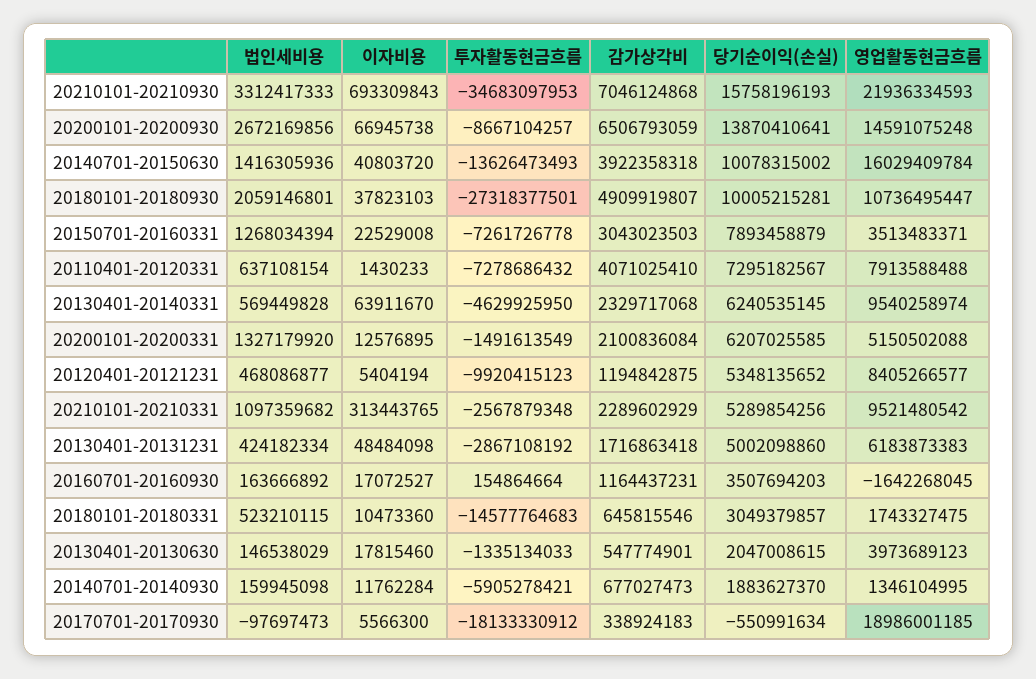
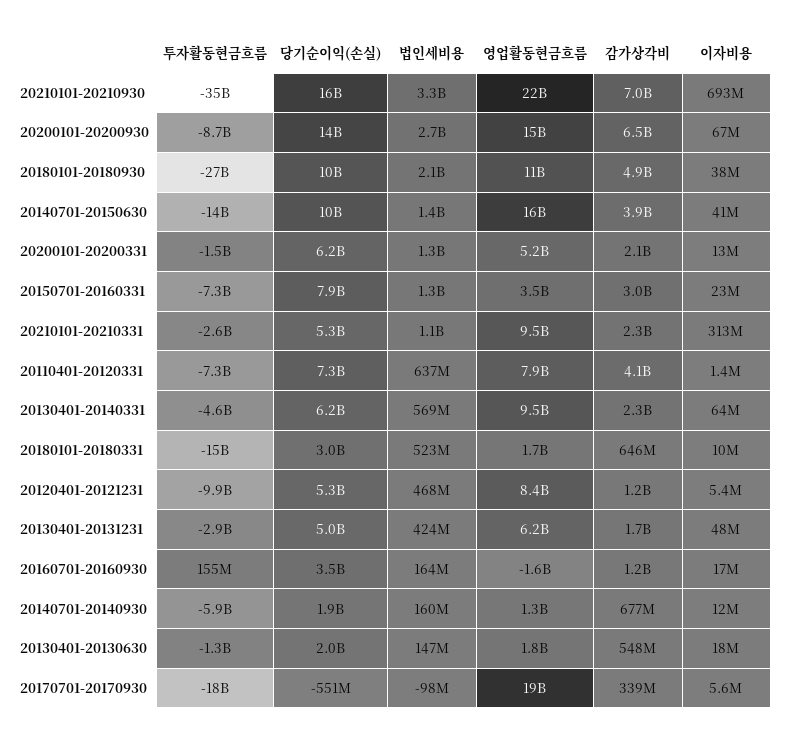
  {
    "법인세비용": {
      "20210101-20210930": 3312417333,
      "20200101-20200930": 2672169856,
      "20140701-20150630": 1416305936,
      "20180101-20180930": 2059146801,
      "20150701-20160331": 1268034394,
      "20110401-20120331": 637108154,
      "20130401-20140331": 569449828,
      "20200101-20200331": 1327179920,
      "20120401-20121231": 468086877,
      "20210101-20210331": 1097359682,
      "20130401-20131231": 424182334,
      "20160701-20160930": 163666892,
      "20180101-20180331": 523210115,
      "20130401-20130630": 146538029,
      "20140701-20140930": 159945098,
      "20170701-20170930": -97697473
    },
    "이자비용": {
      "20210101-20210930": 693309843,
      "20200101-20200930": 66945738,
      "20140701-20150630": 40803720,
      "20180101-20180930": 37823103,
      "20150701-20160331": 22529008,
      "20110401-20120331": 1430233,
      "20130401-20140331": 63911670,
      "20200101-20200331": 12576895,
      "20120401-20121231": 5404194,
      "20210101-20210331": 313443765,
      "20130401-20131231": 48484098,
      "20160701-20160930": 17072527,
      "20180101-20180331": 10473360,
      "20130401-20130630": 17815460,
      "20140701-20140930": 11762284,
      "20170701-20170930": 5566300
    },
    "투자활동현금흐름": {
      "20210101-20210930": -34683097953,
      "20200101-20200930": -8667104257,
      "20140701-20150630": -13626473493,
      "20180101-20180930": -27318377501,
      "20150701-20160331": -7261726778,
      "20110401-20120331": -7278686432,
      "20130401-20140331": -4629925950,
      "20200101-20200331": -1491613549,
      "20120401-20121231": -9920415123,
      "20210101-20210331": -2567879348,
      "20130401-20131231": -2867108192,
      "20160701-20160930": 154864664,
      "20180101-20180331": -14577764683,
      "20130401-20130630": -1335134033,
      "20140701-20140930": -5905278421,
      "20170701-20170930": -18133330912
    },
    "감가상각비": {
      "20210101-20210930": 7046124868,
      "20200101-20200930": 6506793059,
      "20140701-20150630": 3922358318,
      "20180101-20180930": 4909919807,
      "20150701-20160331": 3043023503,
      "20110401-20120331": 4071025410,
      "20130401-20140331": 2329717068,
      "20200101-20200331": 2100836084,
      "20120401-20121231": 1194842875,
      "20210101-20210331": 2289602929,
      "20130401-20131231": 1716863418,
      "20160701-20160930": 1164437231,
      "20180101-20180331": 645815546,
      "20130401-20130630": 547774901,
      "20140701-20140930": 677027473,
      "20170701-20170930": 338924183
    },
    "당기순이익(손실)": {
      "20210101-20210930": 15758196193,
      "20200101-20200930": 13870410641,
      "20140701-20150630": 10078315002,
      "20180101-20180930": 10005215281,
      "20150701-20160331": 7893458879,
      "20110401-20120331": 7295182567,
      "20130401-20140331": 6240535145,
      "20200101-20200331": 6207025585,
      "20120401-20121231": 5348135652,
      "20210101-20210331": 5289854256,
      "20130401-20131231": 5002098860,
      "20160701-20160930": 3507694203,
      "20180101-20180331": 3049379857,
      "20130401-20130630": 2047008615,
      "20140701-20140930": 1883627370,
      "20170701-20170930": -550991634
    },
    "영업활동현금흐름": {
      "20210101-20210930": 21936334593,
      "20200101-20200930": 14591075248,
      "20140701-20150630": 16029409784,
      "20180101-20180930": 10736495447,
      "20150701-20160331": 3513483371,
      "20110401-20120331": 7913588488,
      "20130401-20140331": 9540258974,
      "20200101-20200331": 5150502088,
      "20120401-20121231": 8405266577,
      "20210101-20210331": 9521480542,
      "20130401-20131231": 6183873383,
      "20160701-20160930": -1642268045,
      "20180101-20180331": 1743327475,
-     "20130401-20130630": 3973689123,
+     "20130401-20130630": 1800000000,
      "20140701-20140930": 1346104995,
      "20170701-20170930": 18986001185
    }
  }

